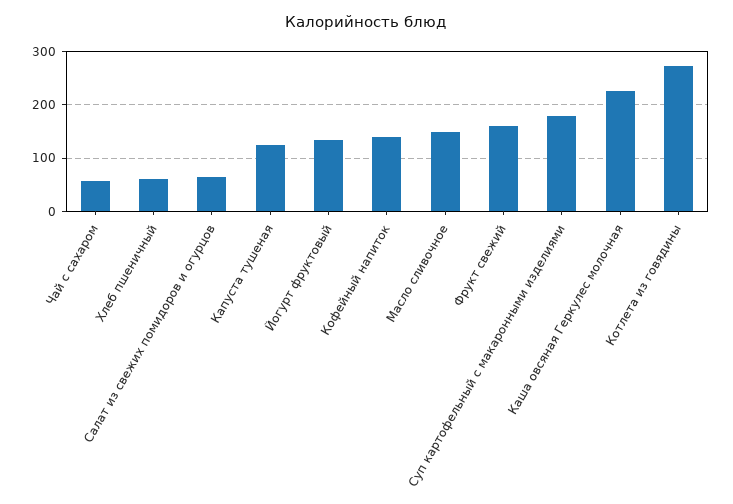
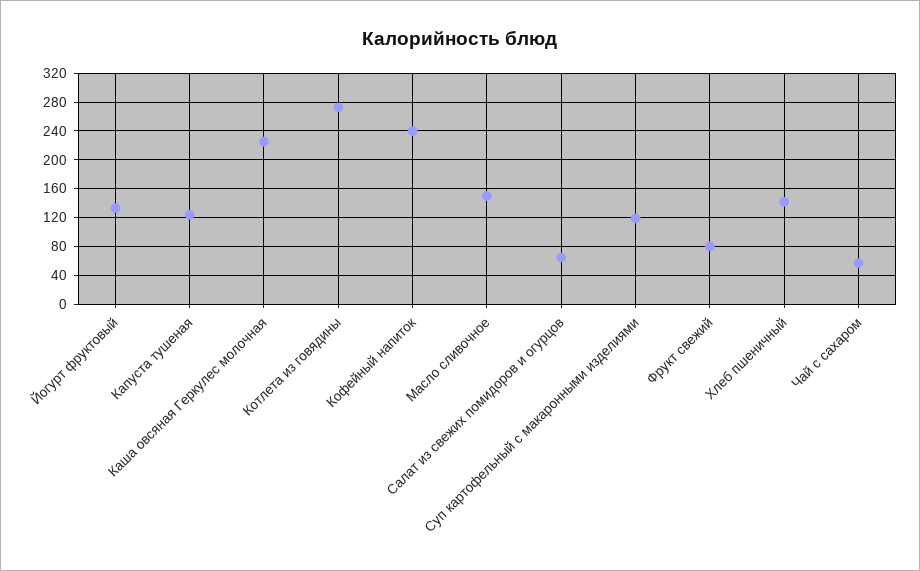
  {
    "Чай с сахаром": 60,
-   "Хлеб пшеничный": 60,
+   "Хлеб пшеничный": 140,
    "Салат из свежих помидоров и огурцов": 60,
    "Капуста тушеная": 120,
    "Йогурт фруктовый": 130,
-   "Кофейный напиток": 140,
+   "Кофейный напиток": 240,
    "Масло сливочное": 150,
-   "Фрукт свежий": 160,
+   "Фрукт свежий": 80,
-   "Суп картофельный с макаронными изделиями": 180,
+   "Суп картофельный с макаронными изделиями": 120,
    "Каша овсяная Геркулес молочная": 230,
    "Котлета из говядины": 270
  }

